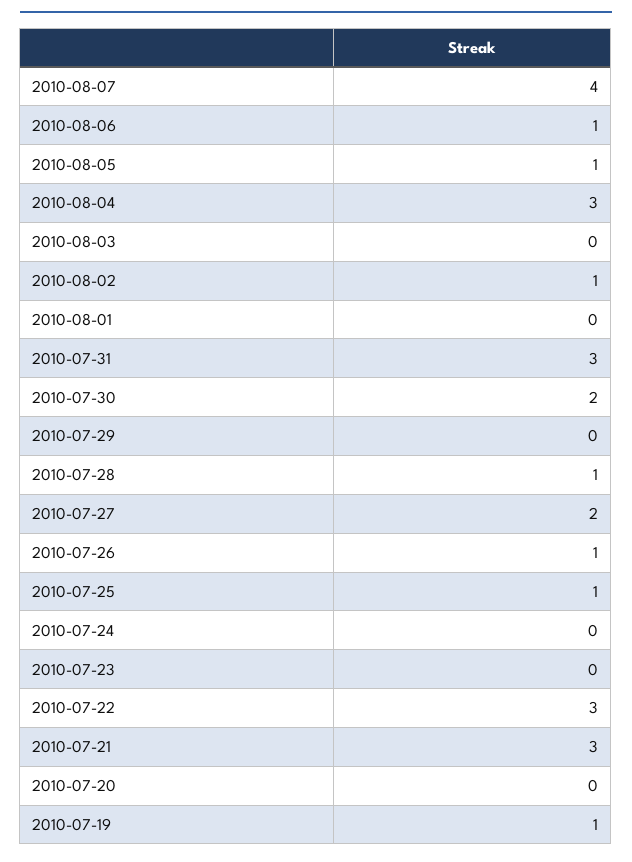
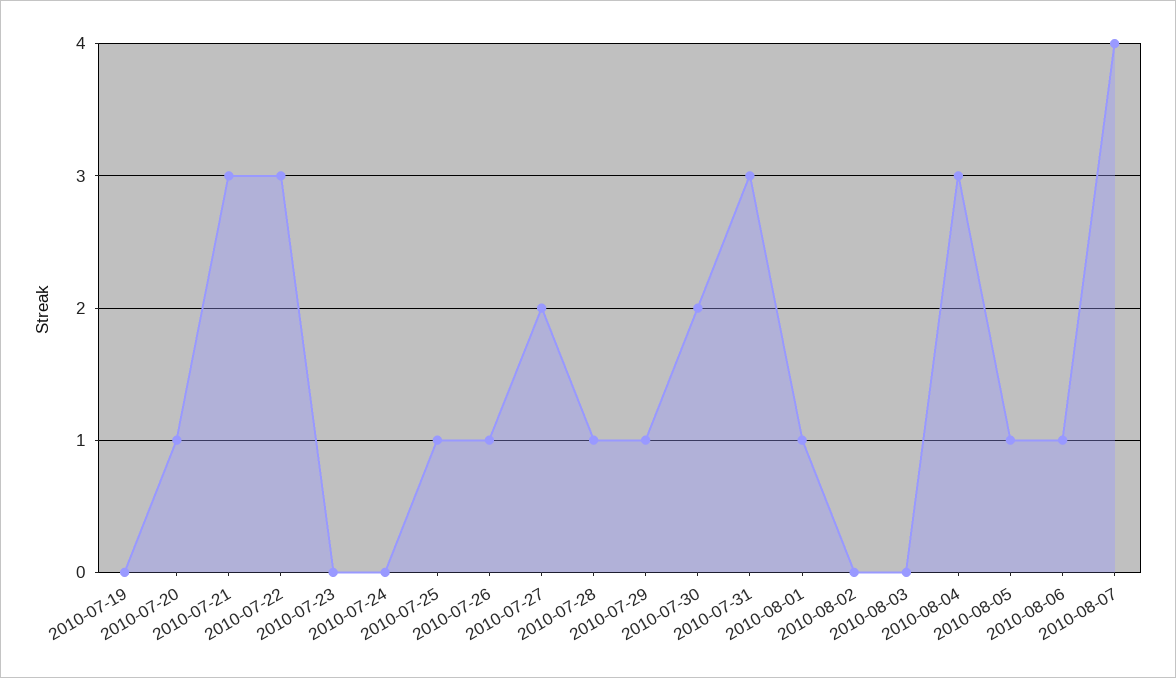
  {
    "2010-08-07": 4,
    "2010-08-06": 1,
    "2010-08-05": 1,
    "2010-08-04": 3,
    "2010-08-03": 0,
-   "2010-08-02": 1,
+   "2010-08-02": 0,
-   "2010-08-01": 0,
+   "2010-08-01": 1,
    "2010-07-31": 3,
    "2010-07-30": 2,
-   "2010-07-29": 0,
+   "2010-07-29": 1,
    "2010-07-28": 1,
    "2010-07-27": 2,
    "2010-07-26": 1,
    "2010-07-25": 1,
    "2010-07-24": 0,
    "2010-07-23": 0,
    "2010-07-22": 3,
    "2010-07-21": 3,
-   "2010-07-20": 0,
+   "2010-07-20": 1,
-   "2010-07-19": 1
+   "2010-07-19": 0
  }

